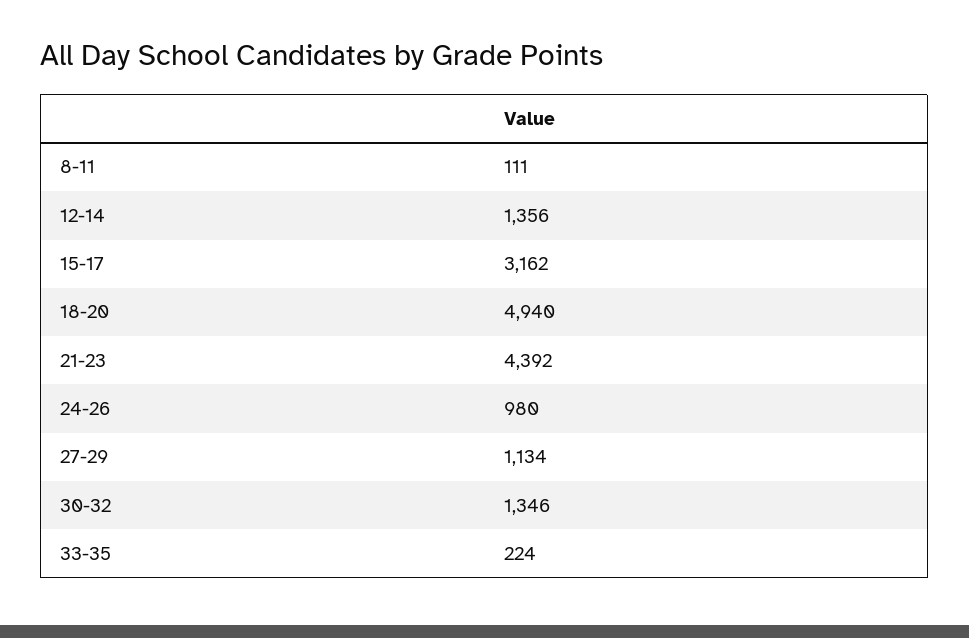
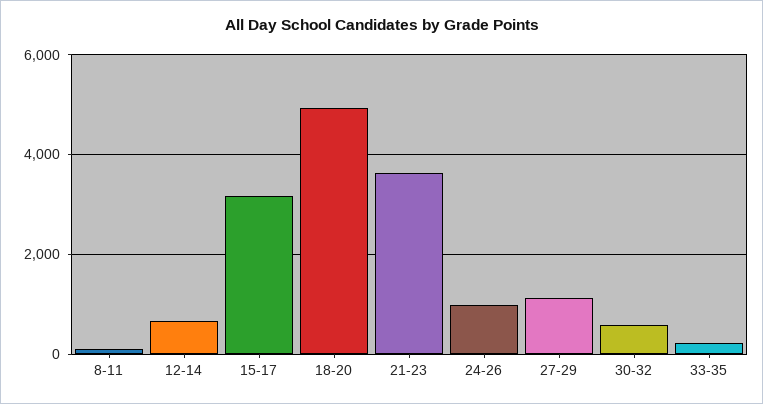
  {
    "8-11": 111,
-   "12-14": 1356,
+   "12-14": 600,
    "15-17": 3162,
    "18-20": 4940,
-   "21-23": 4392,
+   "21-23": 3600,
    "24-26": 980,
    "27-29": 1134,
-   "30-32": 1346,
+   "30-32": 600,
    "33-35": 224
  }

